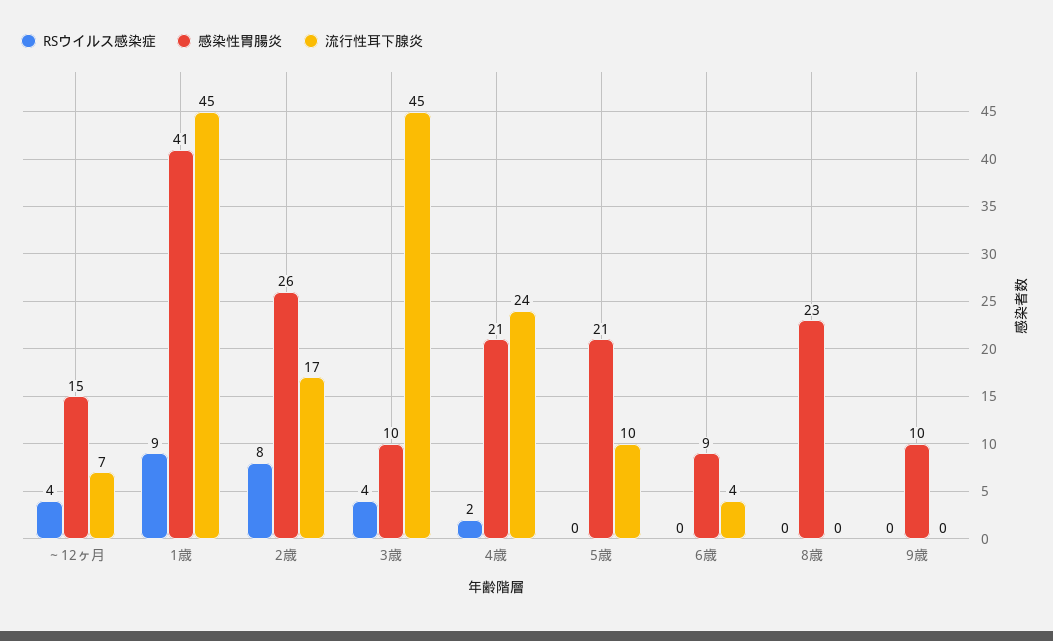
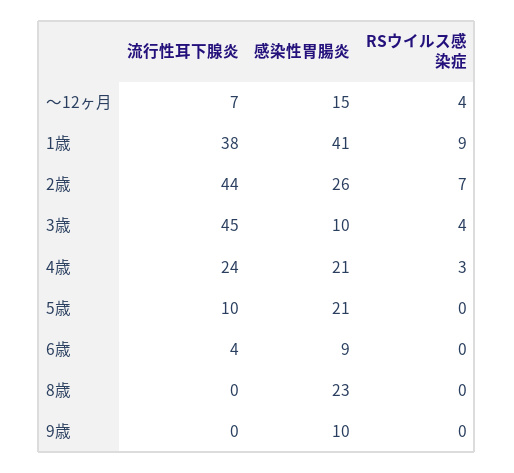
  {
    "RSウイルス感染症": {
      "～12ヶ月": 4,
      "1歳": 9,
-     "2歳": 8,
+     "2歳": 7,
      "3歳": 4,
-     "4歳": 2,
+     "4歳": 3,
      "5歳": 0,
      "6歳": 0,
      "8歳": 0,
      "9歳": 0
    },
    "感染性胃腸炎": {
      "～12ヶ月": 15,
      "1歳": 41,
      "2歳": 26,
      "3歳": 10,
      "4歳": 21,
      "5歳": 21,
      "6歳": 9,
      "8歳": 23,
      "9歳": 10
    },
    "流行性耳下腺炎": {
      "～12ヶ月": 7,
-     "1歳": 45,
+     "1歳": 38,
-     "2歳": 17,
+     "2歳": 44,
      "3歳": 45,
      "4歳": 24,
      "5歳": 10,
      "6歳": 4,
      "8歳": 0,
      "9歳": 0
    }
  }

